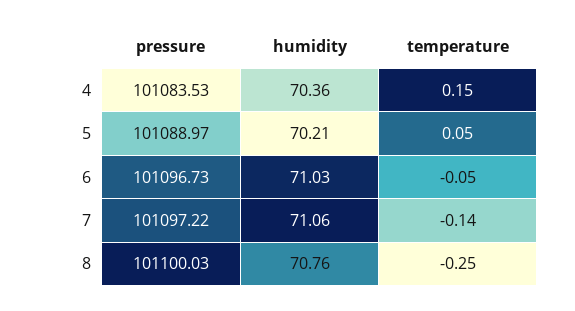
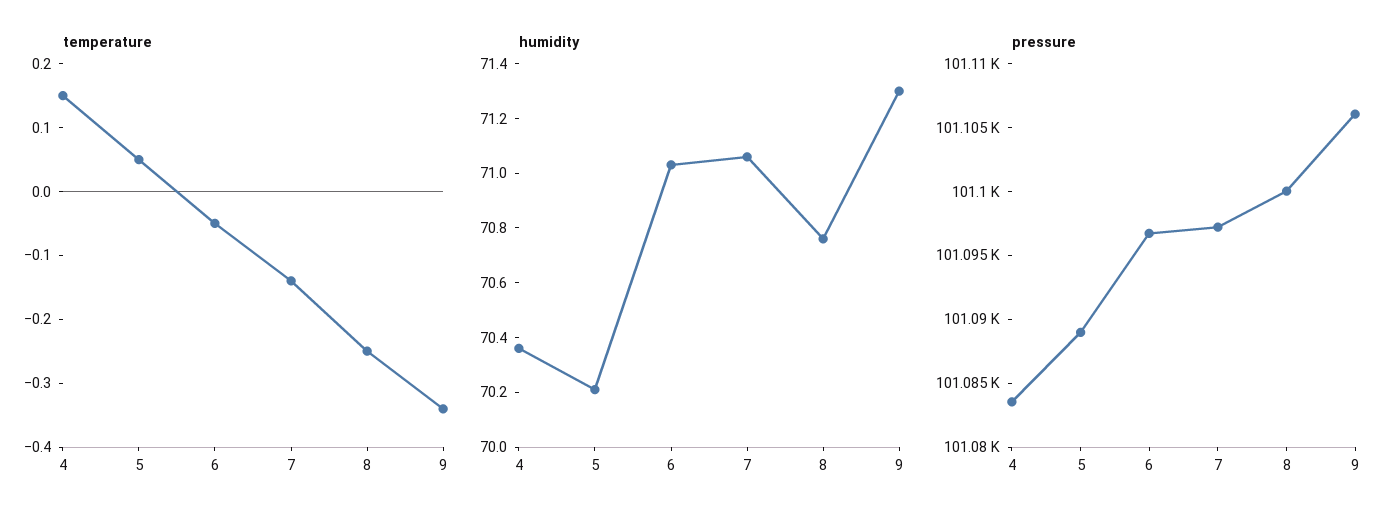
  {
    "pressure": {
      "4": 101083.53,
      "5": 101088.97,
      "6": 101096.73,
      "7": 101097.22,
-     "8": 101100.03
+     "8": 101100.03,
+     "9": 101106
    },
    "humidity": {
      "4": 70.36,
      "5": 70.21,
      "6": 71.03,
      "7": 71.06,
-     "8": 70.76
+     "8": 70.76,
+     "9": 71.3
    },
    "temperature": {
      "4": 0.15,
      "5": 0.05,
      "6": -0.05,
      "7": -0.14,
-     "8": -0.25
+     "8": -0.25,
+     "9": -0.35
    }
  }

